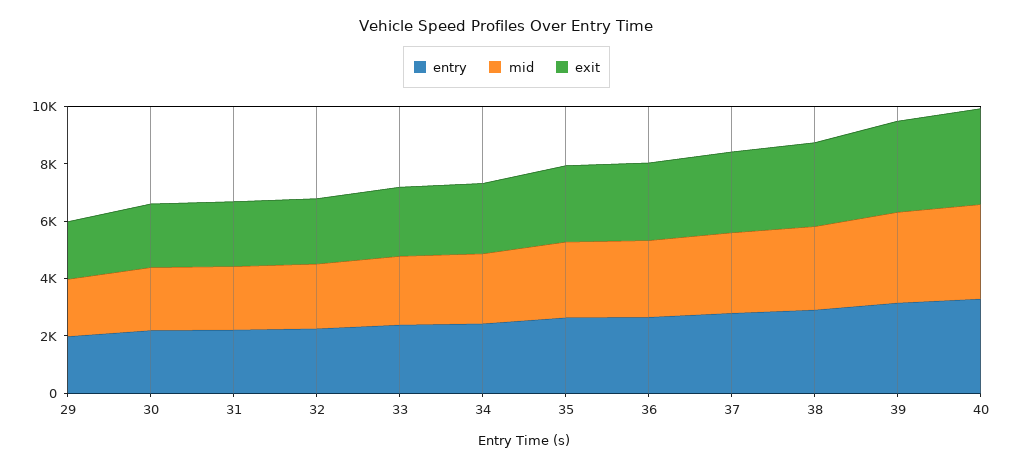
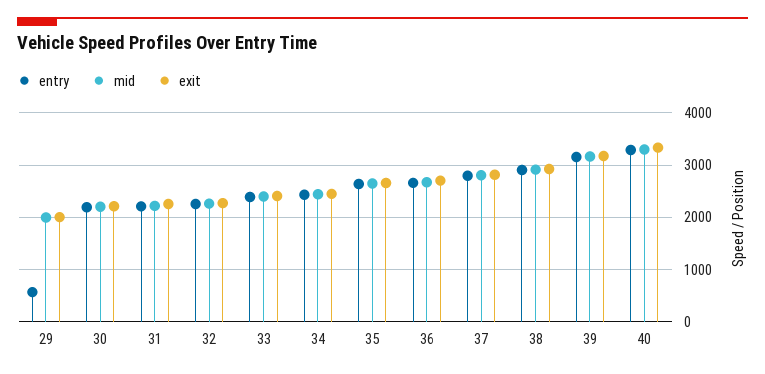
  {
    "entry": {
-     "29": 2000,
+     "29": 600,
      "30": 2200,
      "31": 2200,
      "32": 2200,
      "33": 2400,
      "34": 2400,
      "35": 2600,
      "36": 2600,
      "37": 2800,
      "38": 3000,
      "39": 3200,
      "40": 3200
    },
    "mid": {
      "29": 2000,
      "30": 2200,
      "31": 2200,
      "32": 2200,
      "33": 2400,
      "34": 2400,
      "35": 2600,
      "36": 2600,
      "37": 2800,
      "38": 3000,
      "39": 3200,
      "40": 3400
    },
    "exit": {
      "29": 2000,
      "30": 2200,
      "31": 2200,
      "32": 2200,
      "33": 2400,
      "34": 2400,
      "35": 2600,
      "36": 2800,
      "37": 2800,
      "38": 3000,
      "39": 3200,
      "40": 3400
    }
  }

